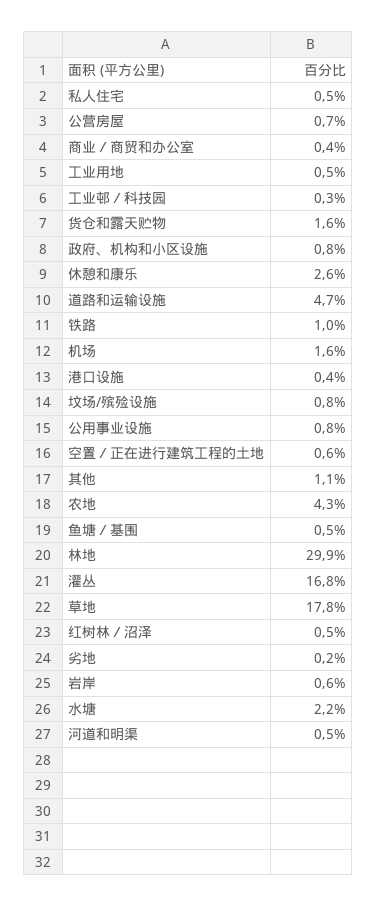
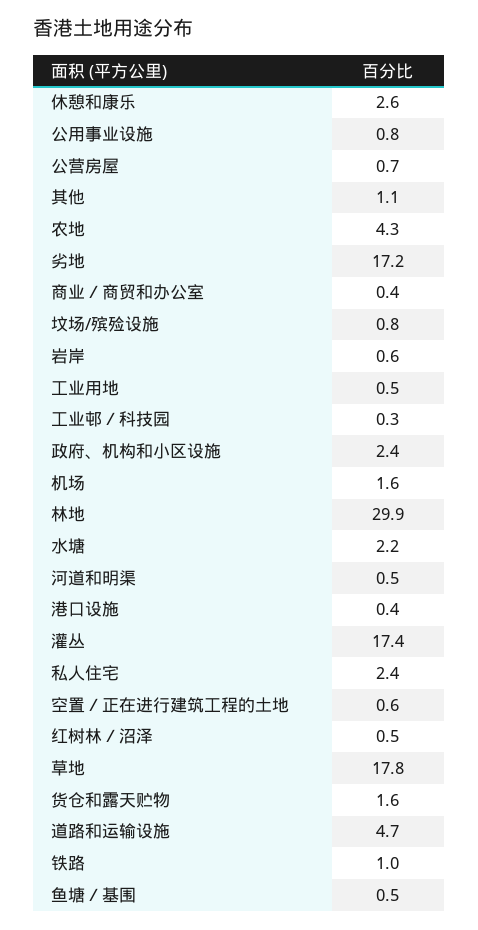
  {
-   "私人住宅": 0.5,
+   "私人住宅": 2.4,
    "公营房屋": 0.7,
    "商业／商贸和办公室": 0.4,
    "工业用地": 0.5,
    "工业邨／科技园": 0.3,
    "货仓和露天贮物": 1.6,
-   "政府、机构和小区设施": 0.8,
+   "政府、机构和小区设施": 2.4,
    "休憩和康乐": 2.6,
    "道路和运输设施": 4.7,
    "铁路": 1,
    "机场": 1.6,
    "港口设施": 0.4,
    "坟场/殡殓设施": 0.8,
    "公用事业设施": 0.8,
    "空置／正在进行建筑工程的土地": 0.6,
    "其他": 1.1,
    "农地": 4.3,
    "鱼塘／基围": 0.5,
    "林地": 29.9,
-   "灌丛": 16.8,
+   "灌丛": 17.4,
    "草地": 17.8,
    "红树林／沼泽": 0.5,
-   "劣地": 0.2,
+   "劣地": 17.2,
    "岩岸": 0.6,
    "水塘": 2.2,
    "河道和明渠": 0.5
  }

